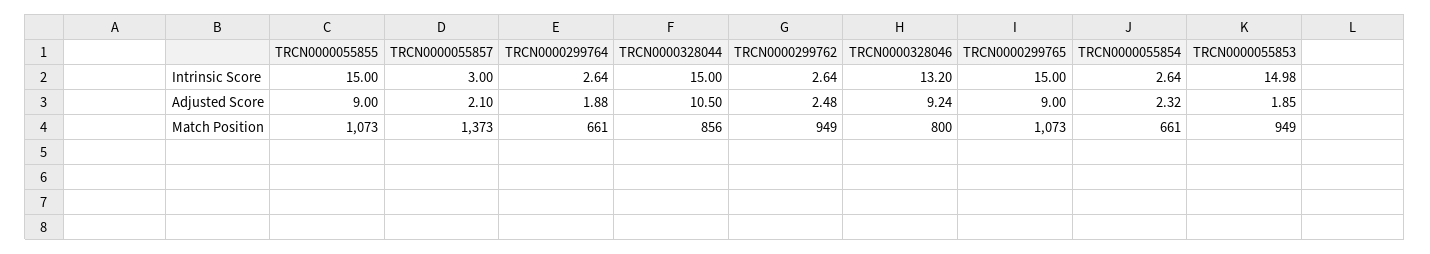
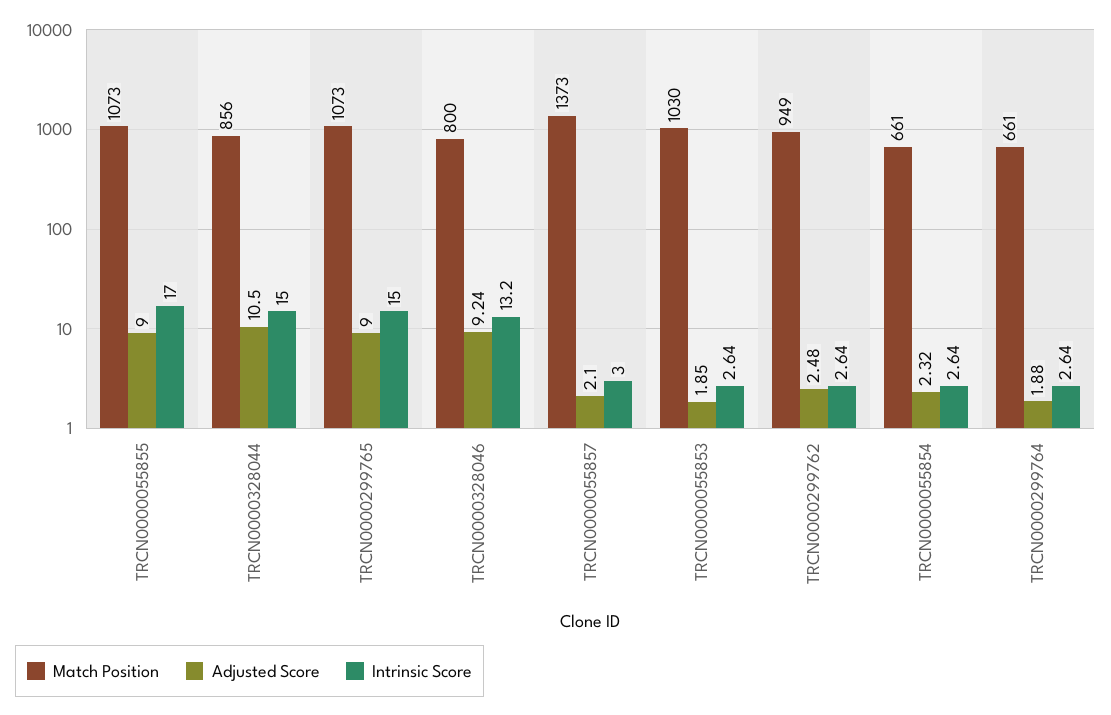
  {
    "Intrinsic Score": {
-     "TRCN0000055855": 15,
+     "TRCN0000055855": 17,
      "TRCN0000055857": 3,
      "TRCN0000299764": 2.64,
      "TRCN0000328044": 15,
      "TRCN0000299762": 2.64,
      "TRCN0000328046": 13.2,
      "TRCN0000299765": 15,
      "TRCN0000055854": 2.64,
-     "TRCN0000055853": 14.98
+     "TRCN0000055853": 2.64
    },
    "Adjusted Score": {
      "TRCN0000055855": 9,
      "TRCN0000055857": 2.1,
      "TRCN0000299764": 1.88,
      "TRCN0000328044": 10.5,
      "TRCN0000299762": 2.48,
      "TRCN0000328046": 9.24,
      "TRCN0000299765": 9,
      "TRCN0000055854": 2.32,
      "TRCN0000055853": 1.85
    },
    "Match Position": {
      "TRCN0000055855": 1073,
      "TRCN0000055857": 1373,
      "TRCN0000299764": 661,
      "TRCN0000328044": 856,
      "TRCN0000299762": 949,
      "TRCN0000328046": 800,
      "TRCN0000299765": 1073,
      "TRCN0000055854": 661,
-     "TRCN0000055853": 949
+     "TRCN0000055853": 1030
    }
  }

